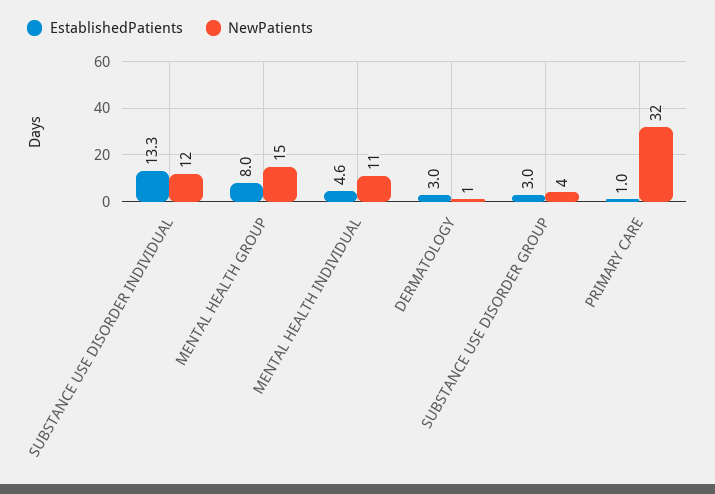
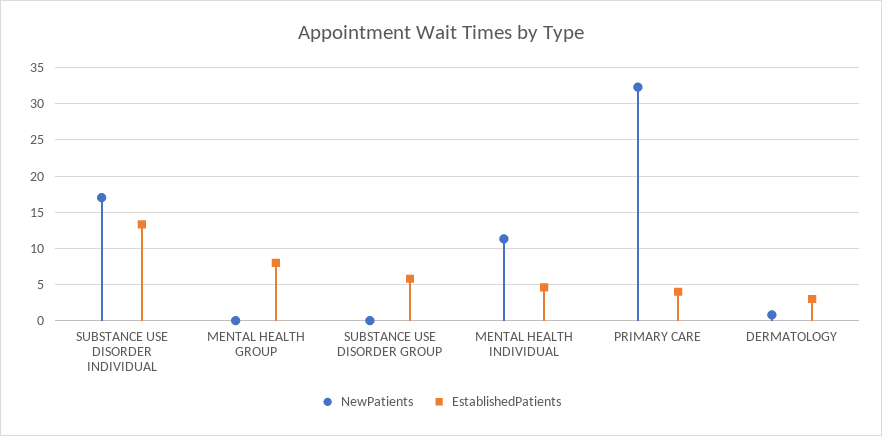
  {
    "EstablishedPatients": {
      "SUBSTANCE USE DISORDER INDIVIDUAL": 13.3,
      "MENTAL HEALTH GROUP": 8,
      "MENTAL HEALTH INDIVIDUAL": 4.6,
      "DERMATOLOGY": 3,
-     "SUBSTANCE USE DISORDER GROUP": 3,
+     "SUBSTANCE USE DISORDER GROUP": 6,
-     "PRIMARY CARE": 1
+     "PRIMARY CARE": 4
    },
    "NewPatients": {
-     "SUBSTANCE USE DISORDER INDIVIDUAL": 12,
+     "SUBSTANCE USE DISORDER INDIVIDUAL": 17,
-     "MENTAL HEALTH GROUP": 15,
+     "MENTAL HEALTH GROUP": 0,
      "MENTAL HEALTH INDIVIDUAL": 11,
      "DERMATOLOGY": 1,
-     "SUBSTANCE USE DISORDER GROUP": 4,
+     "SUBSTANCE USE DISORDER GROUP": 0,
      "PRIMARY CARE": 32
    }
  }

